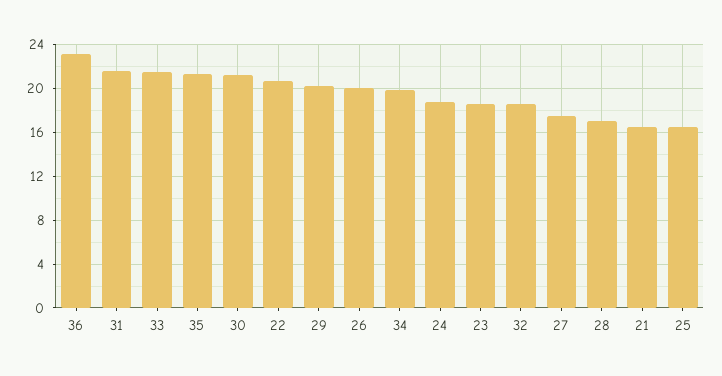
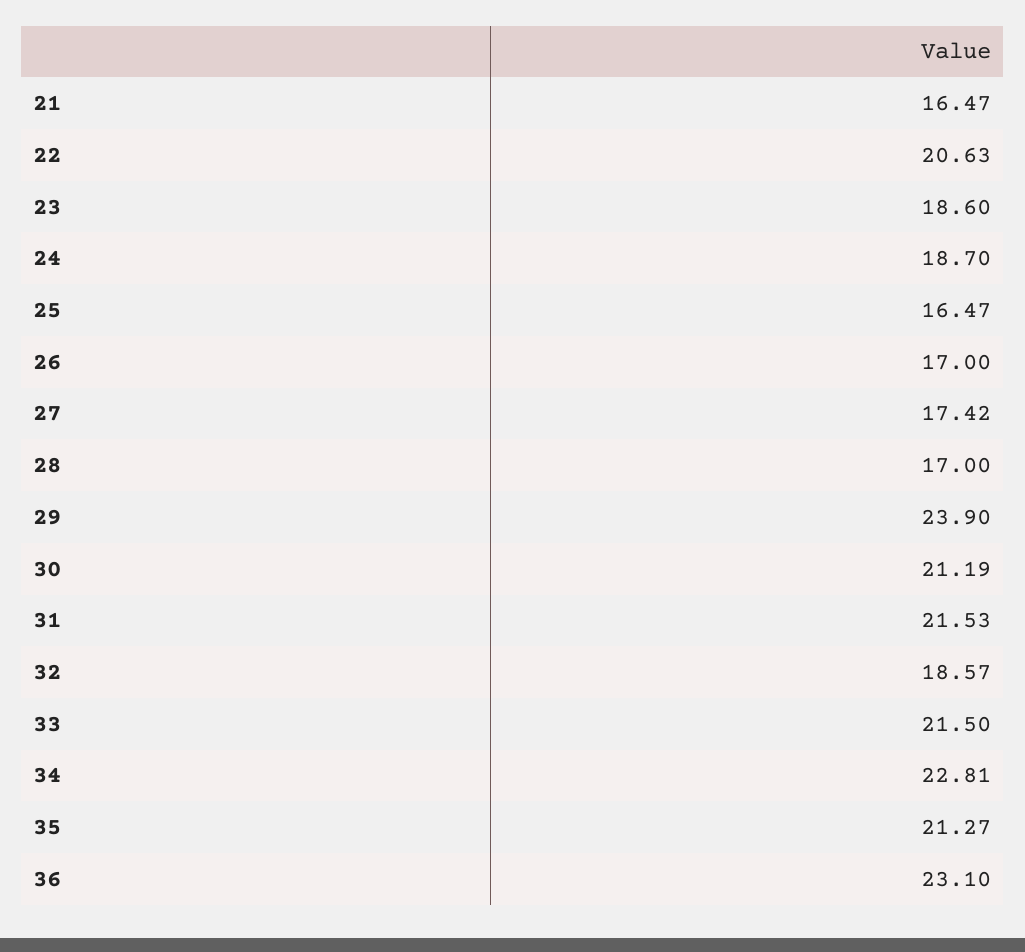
  {
    "36": 23.1,
    "31": 21.53,
    "33": 21.5,
    "35": 21.27,
    "30": 21.19,
    "22": 20.63,
-   "29": 20,
+   "29": 23.9,
-   "26": 20,
+   "26": 17,
-   "34": 20,
+   "34": 22.81,
    "24": 18.7,
    "23": 18.6,
    "32": 18.57,
    "27": 17.42,
    "28": 17,
    "21": 16.47,
    "25": 16.47
  }

